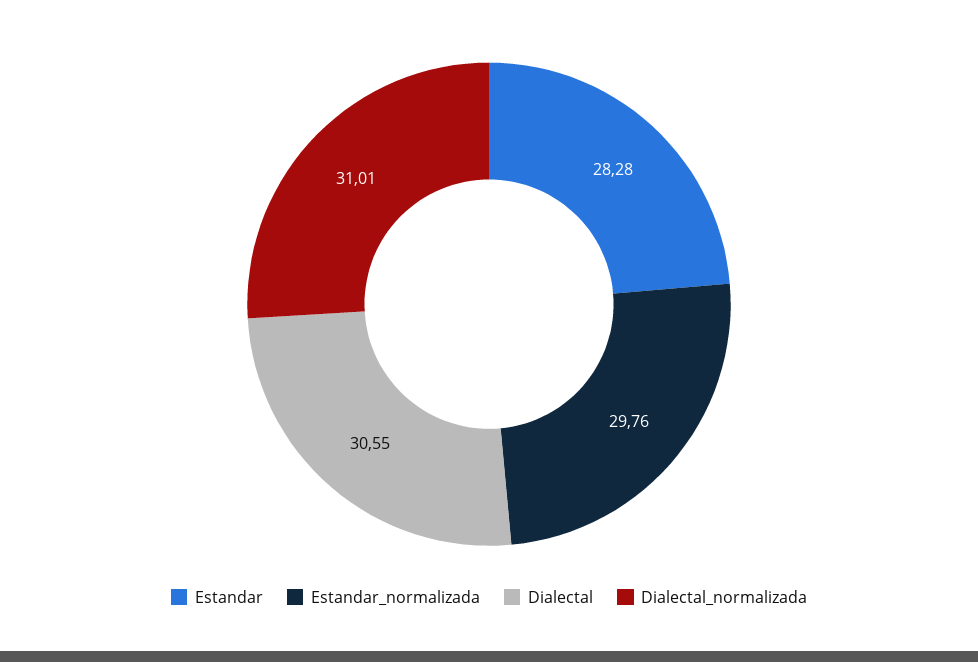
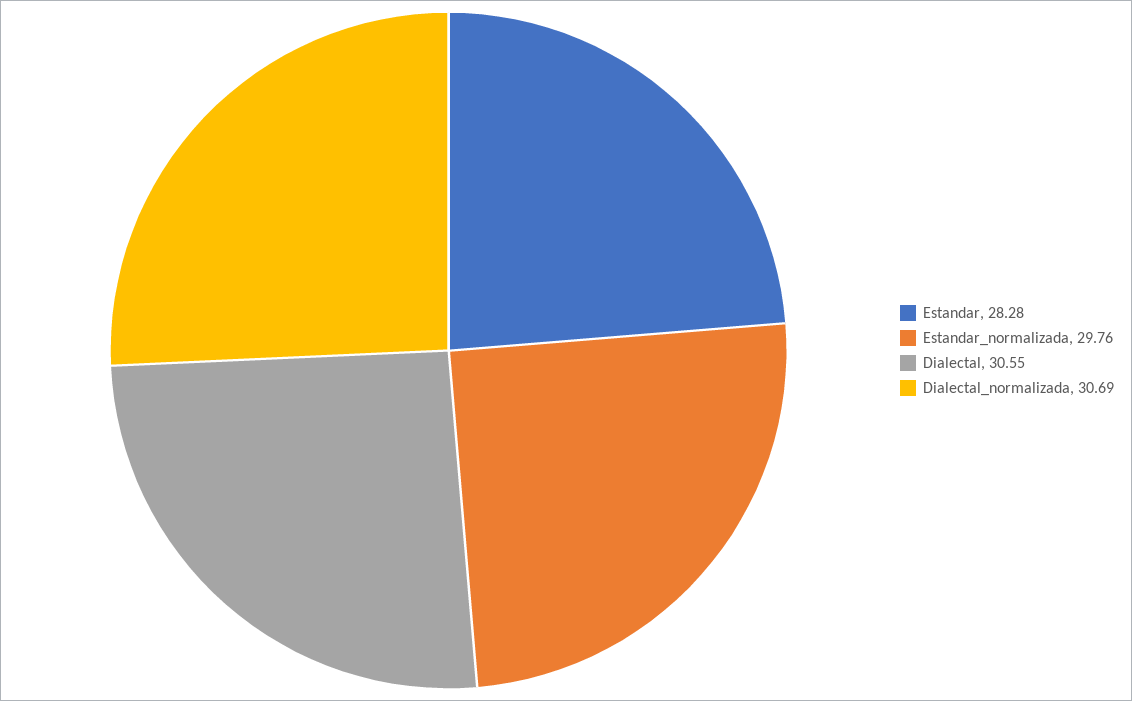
  {
    "Estandar": 28.28,
    "Estandar_normalizada": 29.76,
    "Dialectal": 30.55,
-   "Dialectal_normalizada": 31.01
+   "Dialectal_normalizada": 30.69
  }

